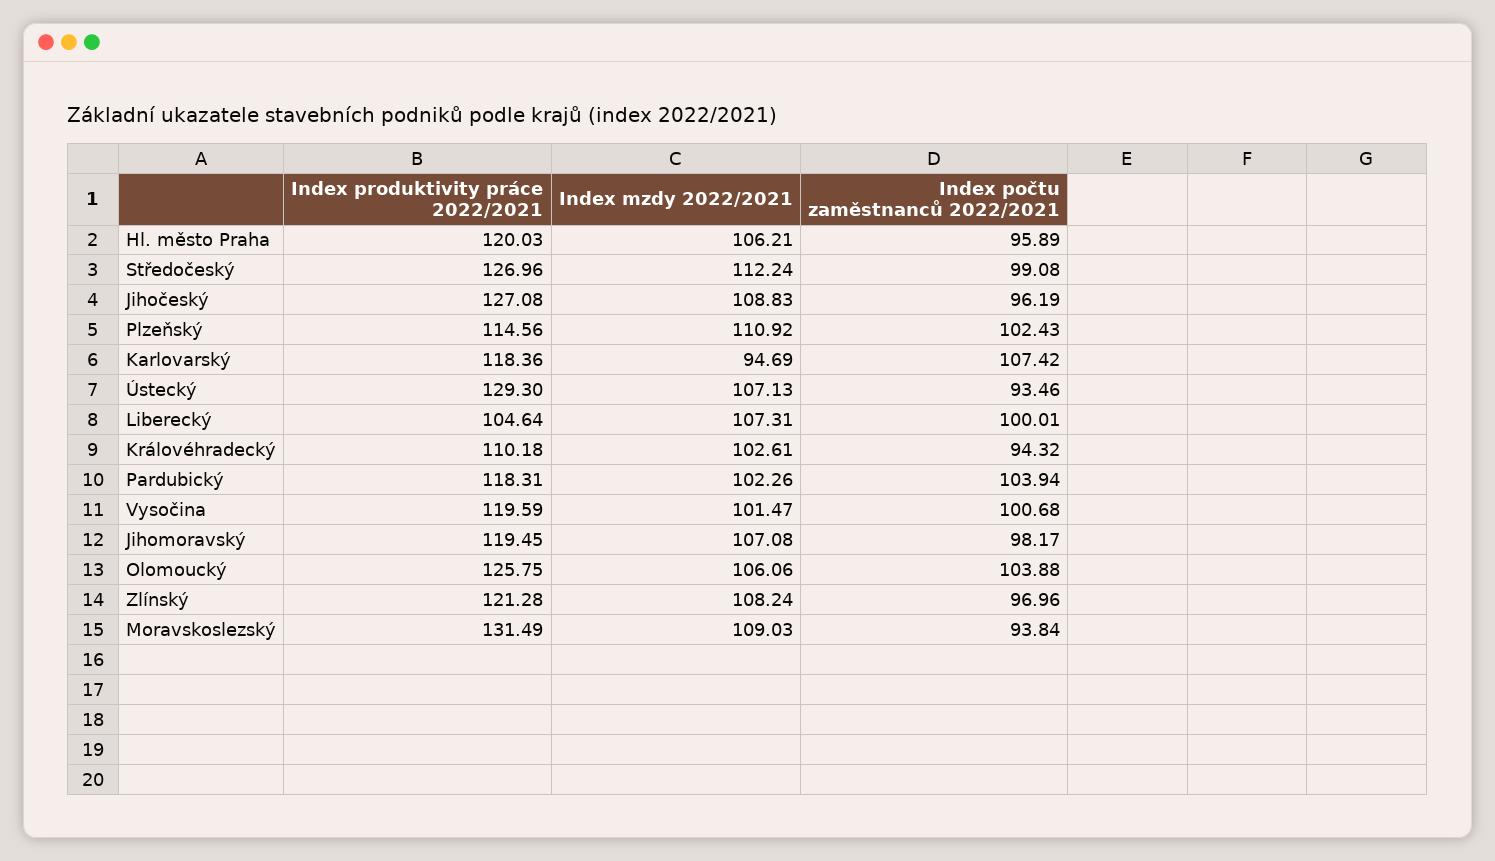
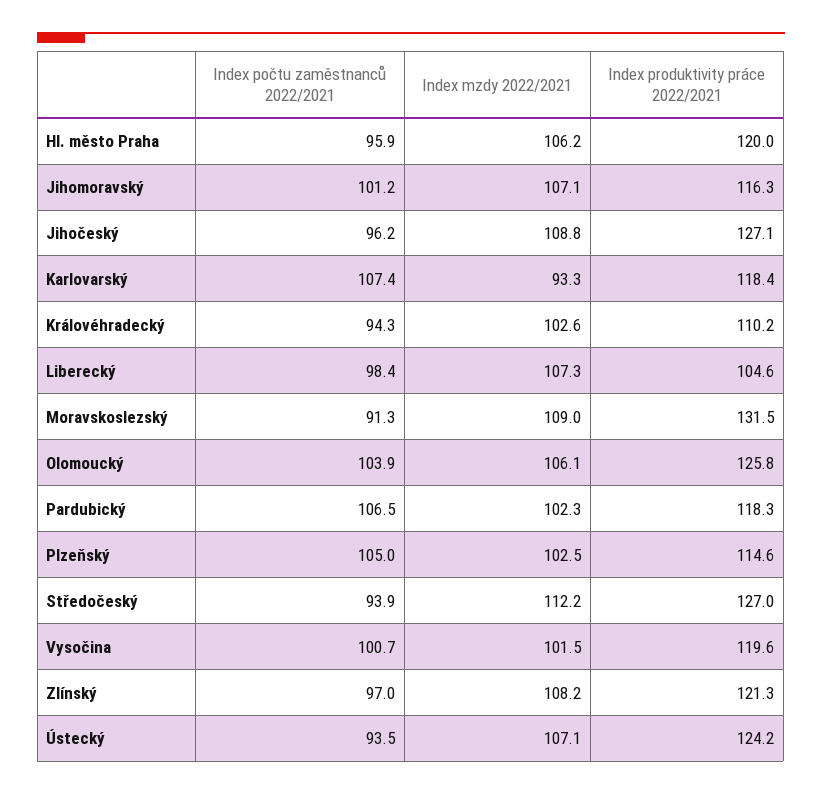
  {
    "Index produktivity práce 2022/2021": {
      "Hl. město Praha": 120.03,
      "Středočeský": 126.96,
      "Jihočeský": 127.08,
      "Plzeňský": 114.56,
      "Karlovarský": 118.36,
-     "Ústecký": 129.3,
+     "Ústecký": 124.2,
      "Liberecký": 104.64,
      "Královéhradecký": 110.18,
      "Pardubický": 118.31,
      "Vysočina": 119.59,
-     "Jihomoravský": 119.45,
+     "Jihomoravský": 116.3,
      "Olomoucký": 125.75,
      "Zlínský": 121.28,
      "Moravskoslezský": 131.49
    },
    "Index mzdy 2022/2021": {
      "Hl. město Praha": 106.21,
      "Středočeský": 112.24,
      "Jihočeský": 108.83,
-     "Plzeňský": 110.92,
+     "Plzeňský": 102.5,
-     "Karlovarský": 94.69,
+     "Karlovarský": 93.3,
      "Ústecký": 107.13,
      "Liberecký": 107.31,
      "Královéhradecký": 102.61,
      "Pardubický": 102.26,
      "Vysočina": 101.47,
      "Jihomoravský": 107.08,
      "Olomoucký": 106.06,
      "Zlínský": 108.24,
      "Moravskoslezský": 109.03
    },
    "Index počtu zaměstnanců 2022/2021": {
      "Hl. město Praha": 95.89,
-     "Středočeský": 99.08,
+     "Středočeský": 93.9,
      "Jihočeský": 96.19,
-     "Plzeňský": 102.43,
+     "Plzeňský": 105,
      "Karlovarský": 107.42,
      "Ústecký": 93.46,
-     "Liberecký": 100.01,
+     "Liberecký": 98.4,
      "Královéhradecký": 94.32,
-     "Pardubický": 103.94,
+     "Pardubický": 106.5,
      "Vysočina": 100.68,
-     "Jihomoravský": 98.17,
+     "Jihomoravský": 101.2,
      "Olomoucký": 103.88,
      "Zlínský": 96.96,
-     "Moravskoslezský": 93.84
+     "Moravskoslezský": 91.3
    }
  }

